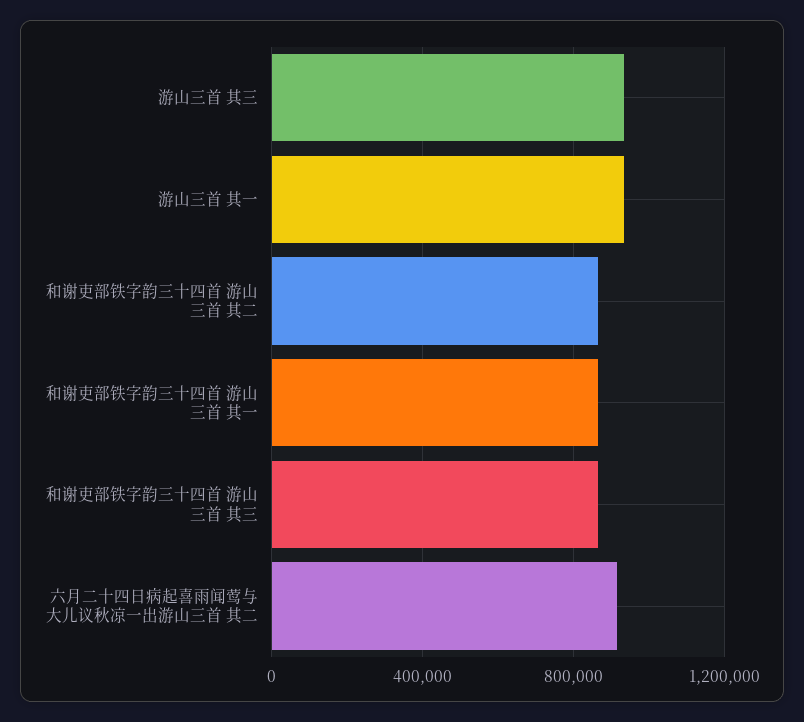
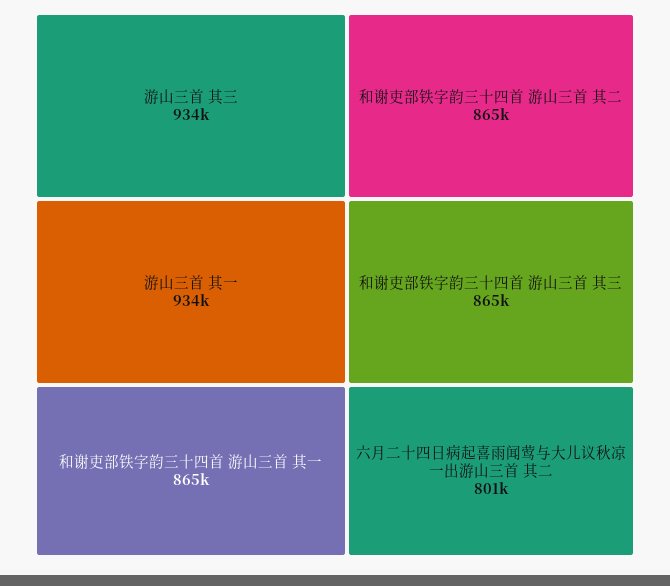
  {
    "游山三首 其三": 934000,
    "游山三首 其一": 934000,
    "和谢吏部铁字韵三十四首 游山三首 其二": 865000,
    "和谢吏部铁字韵三十四首 游山三首 其一": 865000,
    "和谢吏部铁字韵三十四首 游山三首 其三": 865000,
-   "六月二十四日病起喜雨闻莺与大儿议秋凉一出游山三首 其二": 900000
+   "六月二十四日病起喜雨闻莺与大儿议秋凉一出游山三首 其二": 801000
  }

